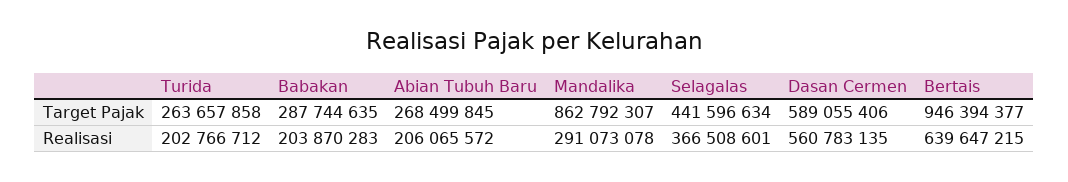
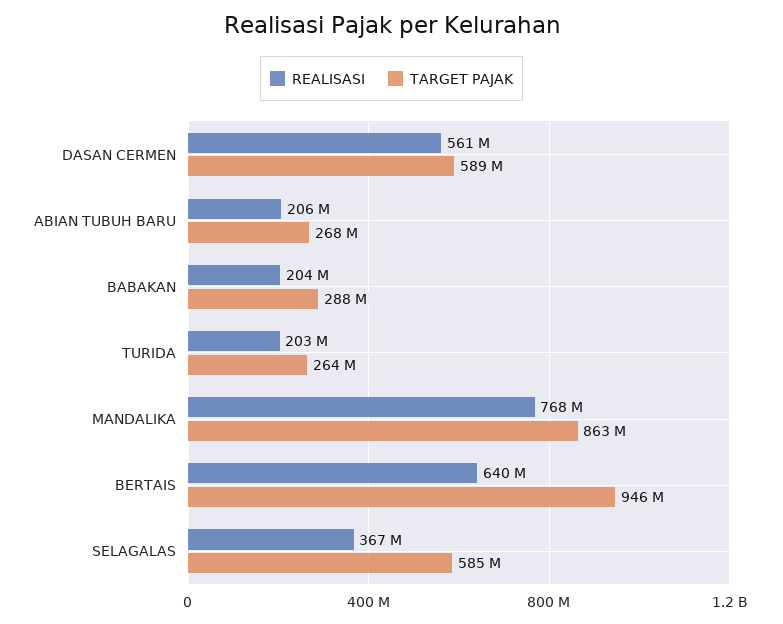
  {
    "Target Pajak": {
      "Turida": 263657858,
      "Babakan": 287744635,
      "Abian Tubuh Baru": 268499845,
      "Mandalika": 862792307,
-     "Selagalas": 441596634,
+     "Selagalas": 585000000,
      "Dasan Cermen": 589055406,
      "Bertais": 946394377
    },
    "Realisasi": {
      "Turida": 202766712,
      "Babakan": 203870283,
      "Abian Tubuh Baru": 206065572,
-     "Mandalika": 291073078,
+     "Mandalika": 768000000,
      "Selagalas": 366508601,
      "Dasan Cermen": 560783135,
      "Bertais": 639647215
    }
  }

